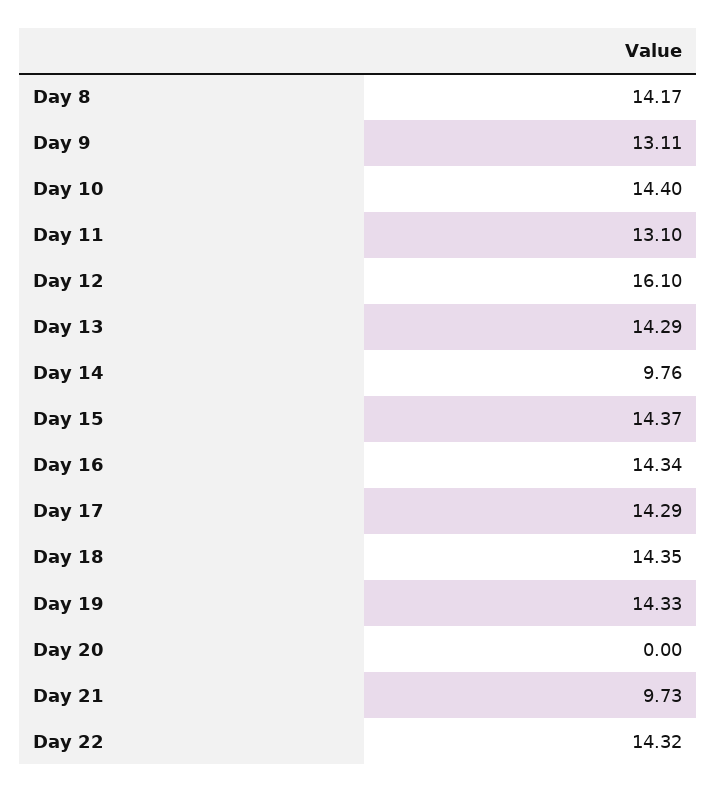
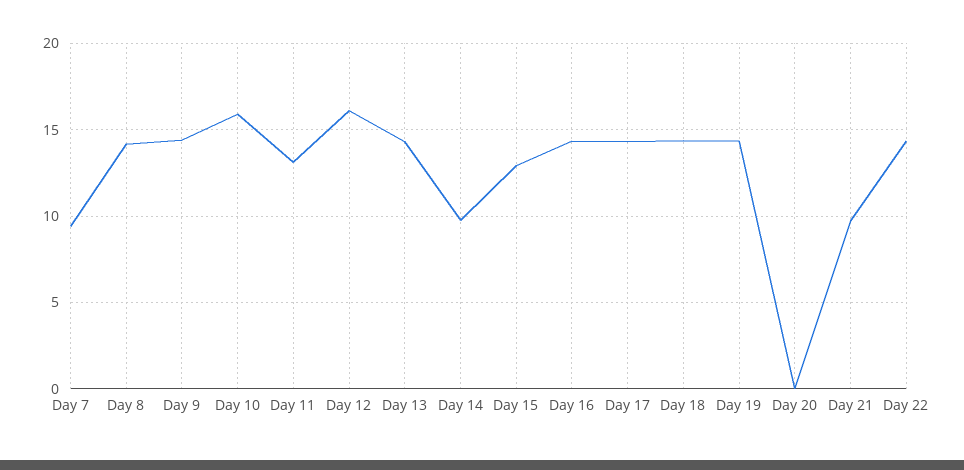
  {
    "Day 8": 14.17,
-   "Day 9": 13.11,
+   "Day 9": 14.5,
-   "Day 10": 14.4,
+   "Day 10": 16,
    "Day 11": 13.1,
    "Day 12": 16.1,
    "Day 13": 14.29,
    "Day 14": 9.76,
-   "Day 15": 14.37,
+   "Day 15": 13,
    "Day 16": 14.34,
    "Day 17": 14.29,
    "Day 18": 14.35,
    "Day 19": 14.33,
    "Day 20": 0,
    "Day 21": 9.73,
-   "Day 22": 14.32
+   "Day 22": 14.32,
+   "Day 7": 9.5
  }

